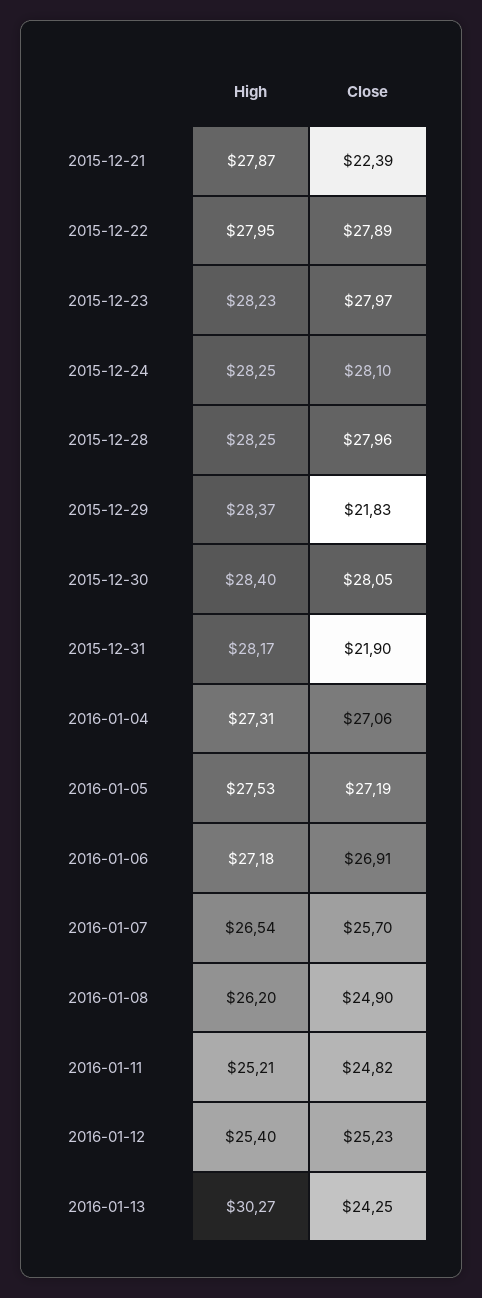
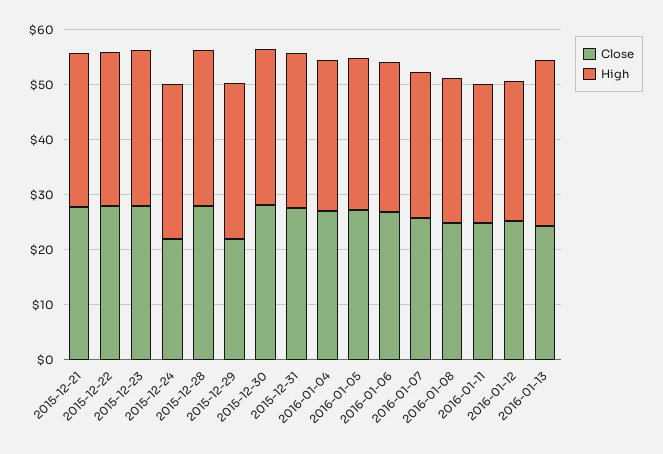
  {
    "High": {
      "2015-12-21": 27.87,
      "2015-12-22": 27.95,
      "2015-12-23": 28.23,
      "2015-12-24": 28.25,
      "2015-12-28": 28.25,
      "2015-12-29": 28.37,
      "2015-12-30": 28.4,
      "2015-12-31": 28.17,
      "2016-01-04": 27.31,
      "2016-01-05": 27.53,
      "2016-01-06": 27.18,
      "2016-01-07": 26.54,
      "2016-01-08": 26.2,
      "2016-01-11": 25.21,
      "2016-01-12": 25.4,
      "2016-01-13": 30.27
    },
    "Close": {
-     "2015-12-21": 22.39,
+     "2015-12-21": 28,
      "2015-12-22": 27.89,
      "2015-12-23": 27.97,
-     "2015-12-24": 28.1,
+     "2015-12-24": 22,
      "2015-12-28": 27.96,
      "2015-12-29": 21.83,
      "2015-12-30": 28.05,
-     "2015-12-31": 21.9,
+     "2015-12-31": 28,
      "2016-01-04": 27.06,
      "2016-01-05": 27.19,
      "2016-01-06": 26.91,
      "2016-01-07": 25.7,
      "2016-01-08": 24.9,
      "2016-01-11": 24.82,
      "2016-01-12": 25.23,
      "2016-01-13": 24.25
    }
  }

